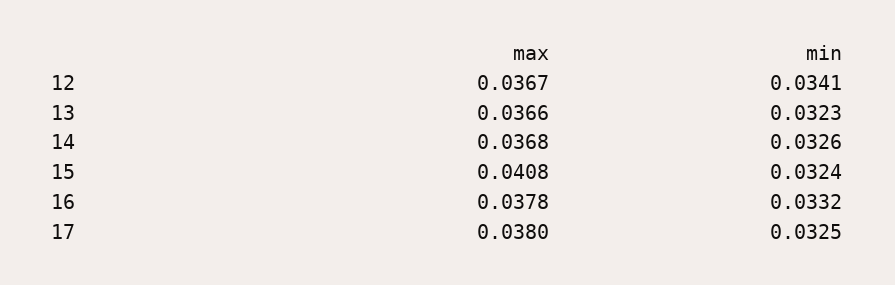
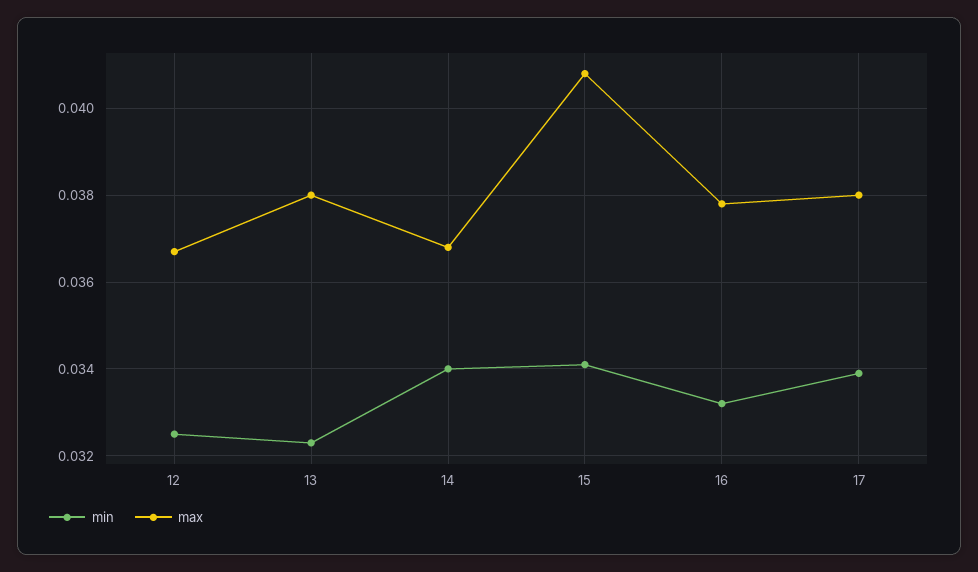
  {
    "max": {
      "12": 0.0367,
-     "13": 0.0366,
+     "13": 0.038,
      "14": 0.0368,
      "15": 0.0408,
      "16": 0.0378,
      "17": 0.038
    },
    "min": {
-     "12": 0.0341,
+     "12": 0.0325,
      "13": 0.0323,
-     "14": 0.0326,
+     "14": 0.034,
-     "15": 0.0324,
+     "15": 0.034,
      "16": 0.0332,
-     "17": 0.0325
+     "17": 0.034
    }
  }

